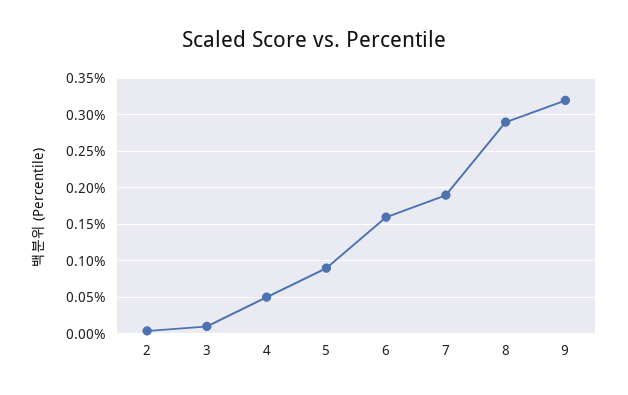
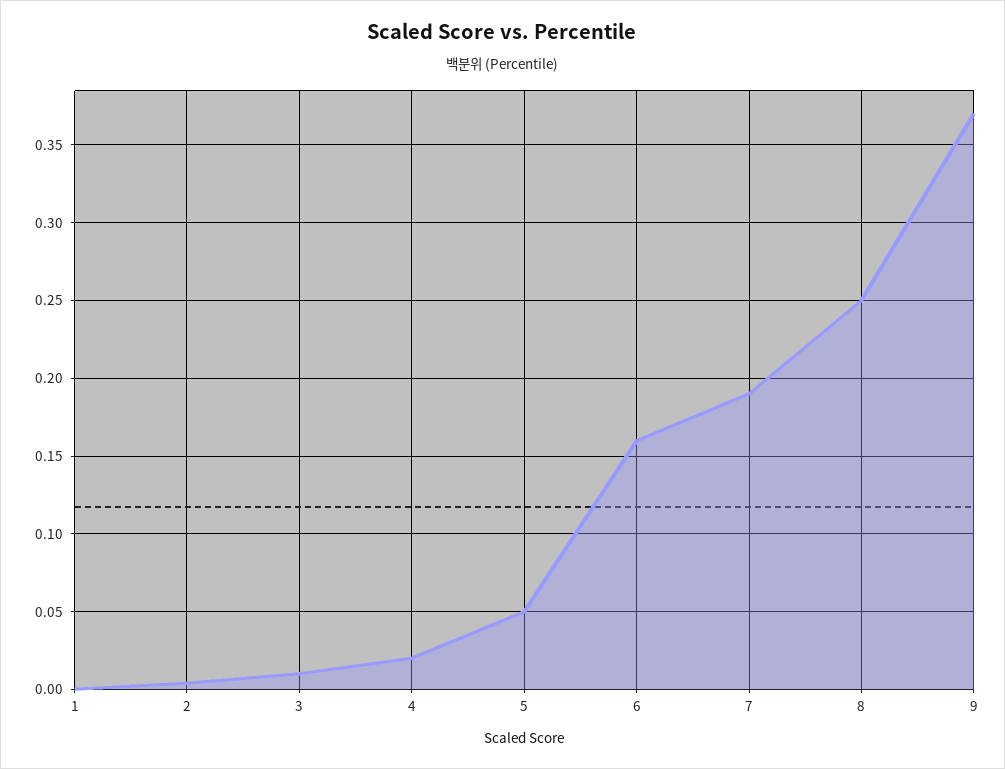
  {
    "2": 0.005,
    "3": 0.01,
-   "4": 0.05,
+   "4": 0.02,
-   "5": 0.09,
+   "5": 0.05,
    "6": 0.16,
    "7": 0.19,
-   "8": 0.29,
+   "8": 0.25,
-   "9": 0.32
+   "9": 0.37,
+   "1": 0
  }

